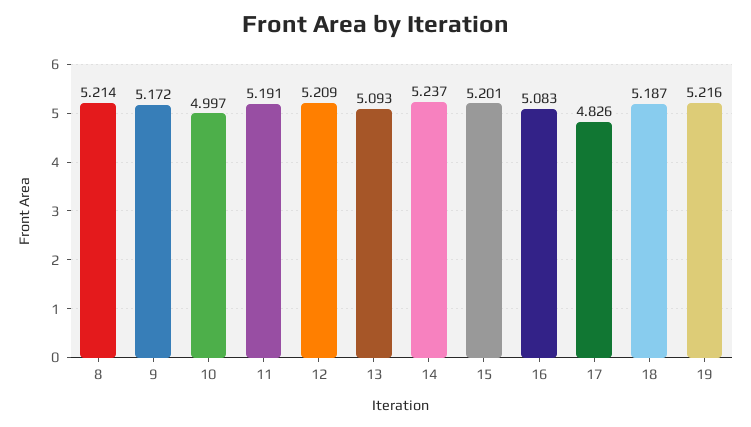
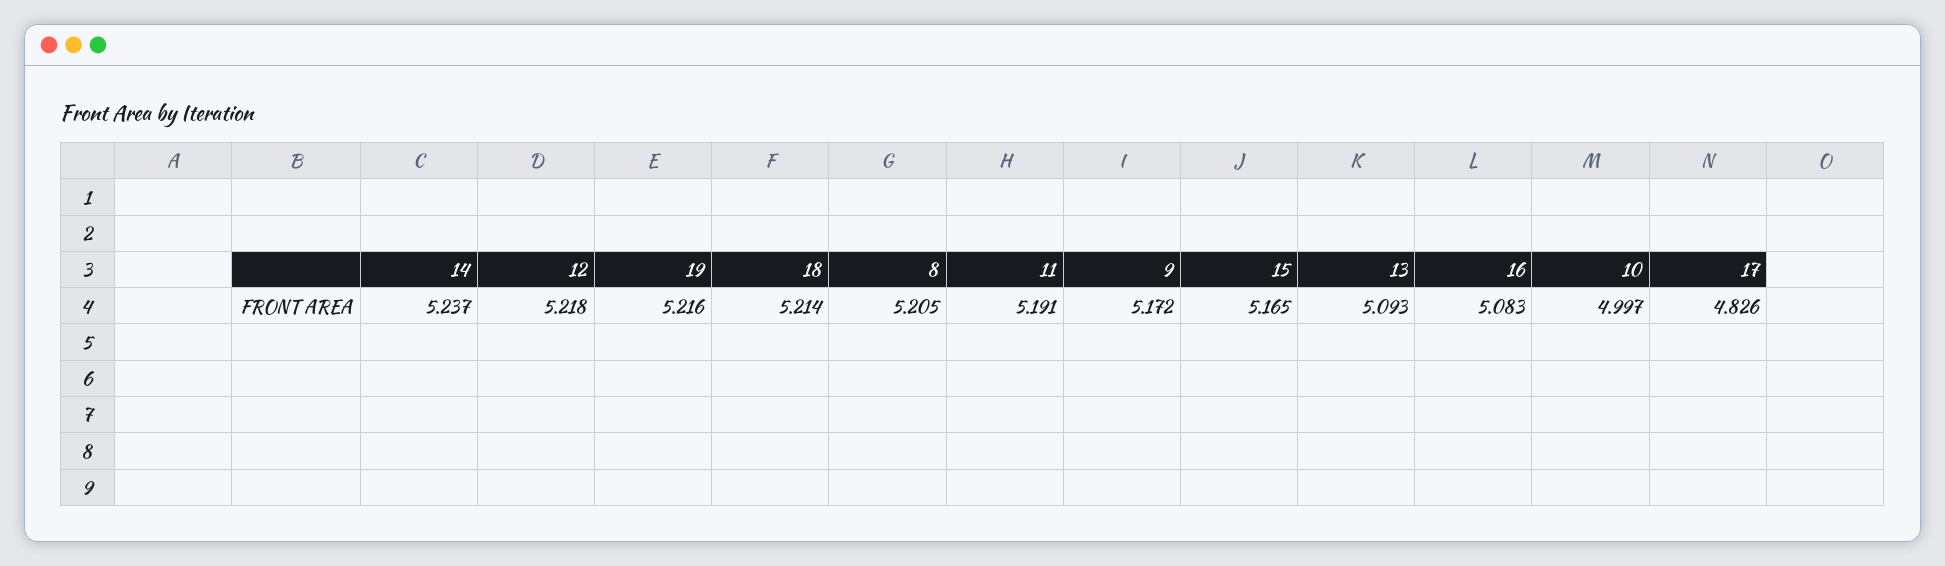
  {
-   "8": 5.214,
+   "8": 5.205,
    "9": 5.172,
    "10": 4.997,
    "11": 5.191,
-   "12": 5.209,
+   "12": 5.218,
    "13": 5.093,
    "14": 5.237,
-   "15": 5.201,
+   "15": 5.165,
    "16": 5.083,
    "17": 4.826,
-   "18": 5.187,
+   "18": 5.214,
    "19": 5.216
  }

